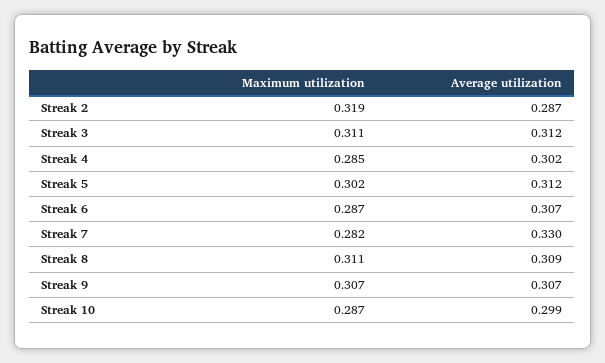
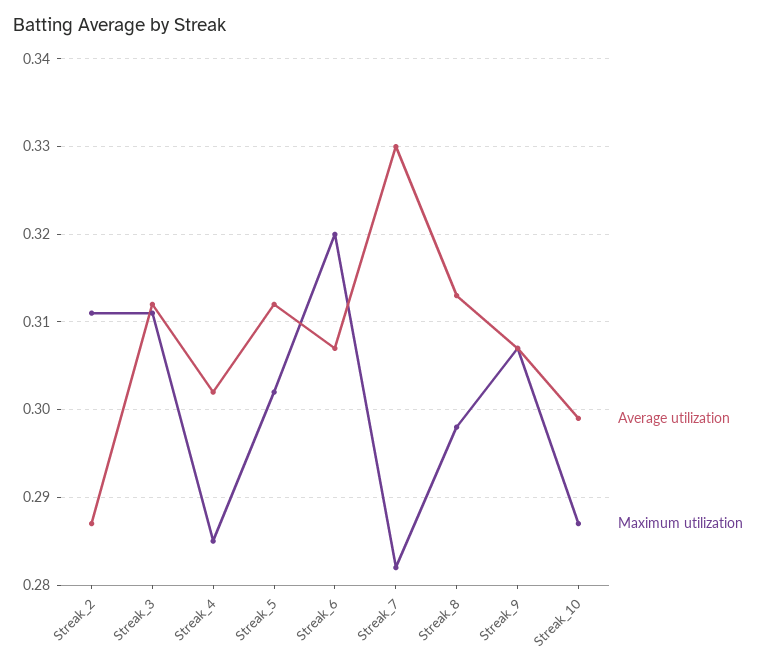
  {
    "Maximum utilization": {
-     "Streak 2": 0.319,
+     "Streak 2": 0.311,
      "Streak 3": 0.311,
      "Streak 4": 0.285,
      "Streak 5": 0.302,
-     "Streak 6": 0.287,
+     "Streak 6": 0.32,
      "Streak 7": 0.282,
-     "Streak 8": 0.311,
+     "Streak 8": 0.298,
      "Streak 9": 0.307,
      "Streak 10": 0.287
    },
    "Average utilization": {
      "Streak 2": 0.287,
      "Streak 3": 0.312,
      "Streak 4": 0.302,
      "Streak 5": 0.312,
      "Streak 6": 0.307,
      "Streak 7": 0.33,
-     "Streak 8": 0.309,
+     "Streak 8": 0.313,
      "Streak 9": 0.307,
      "Streak 10": 0.299
    }
  }

